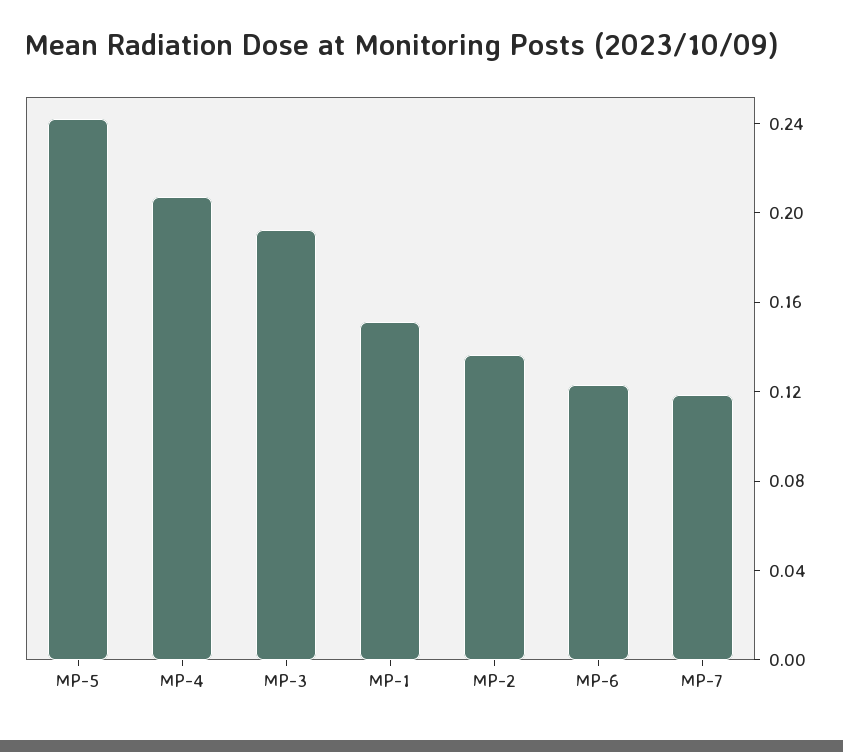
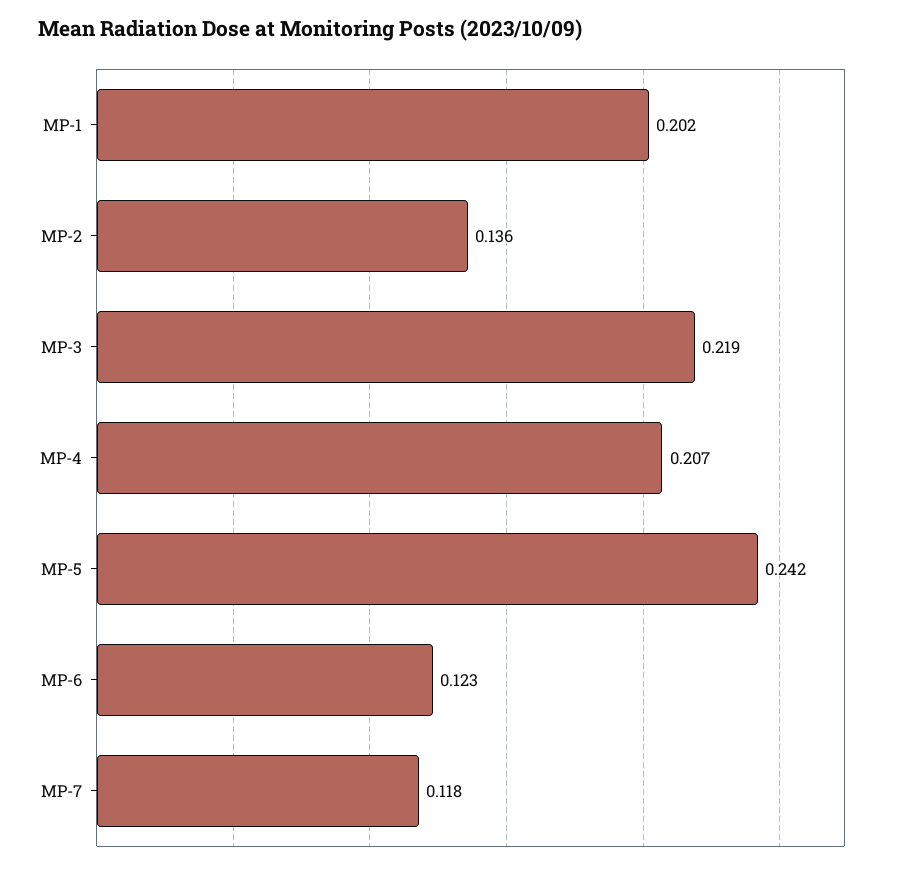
  {
    "MP-5": 0.242,
    "MP-4": 0.207,
-   "MP-3": 0.19,
+   "MP-3": 0.219,
-   "MP-1": 0.15,
+   "MP-1": 0.202,
    "MP-2": 0.136,
    "MP-6": 0.123,
    "MP-7": 0.118
  }

